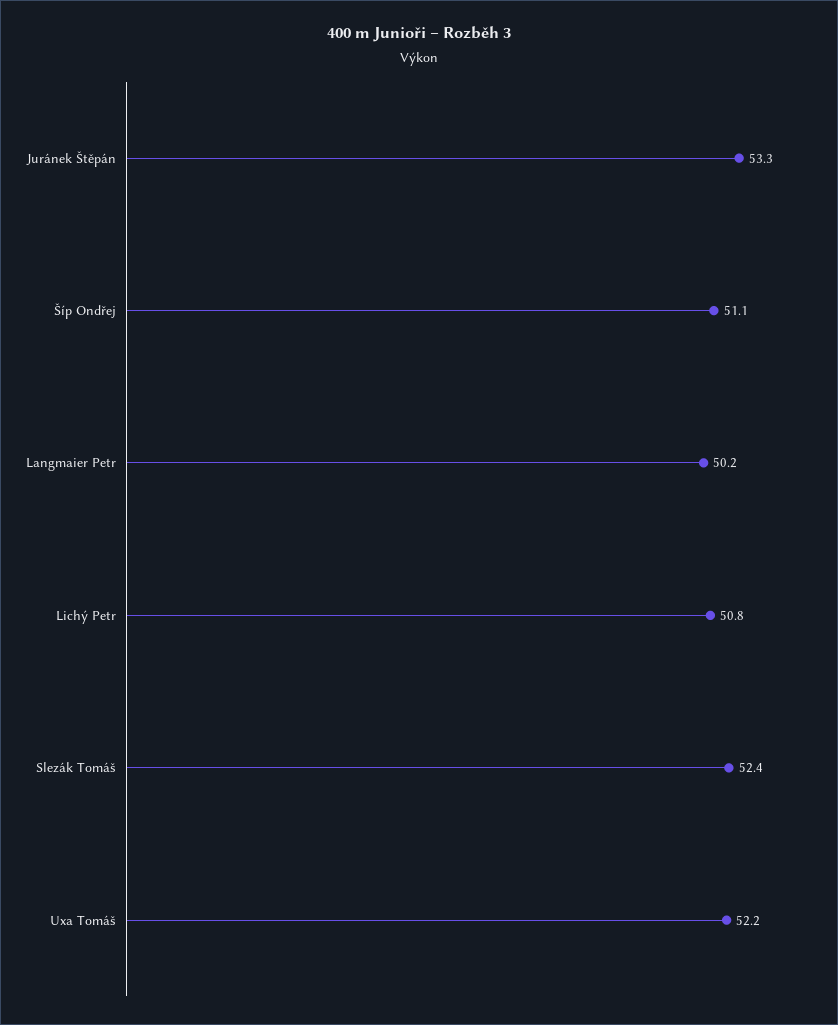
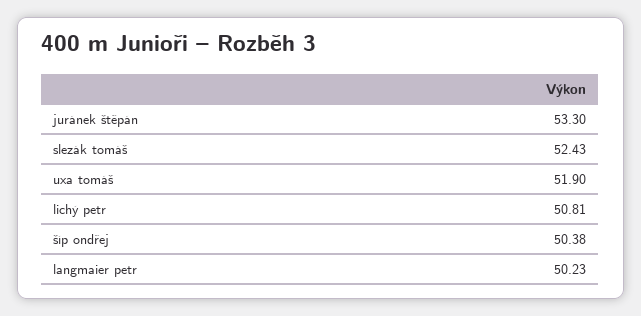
  {
    "Juránek Štěpán": 53.3,
-   "Šíp Ondřej": 51.1,
+   "Šíp Ondřej": 50.38,
    "Langmaier Petr": 50.23,
    "Lichý Petr": 50.81,
    "Slezák Tomáš": 52.43,
-   "Uxa Tomáš": 52.2
+   "Uxa Tomáš": 51.9
  }

